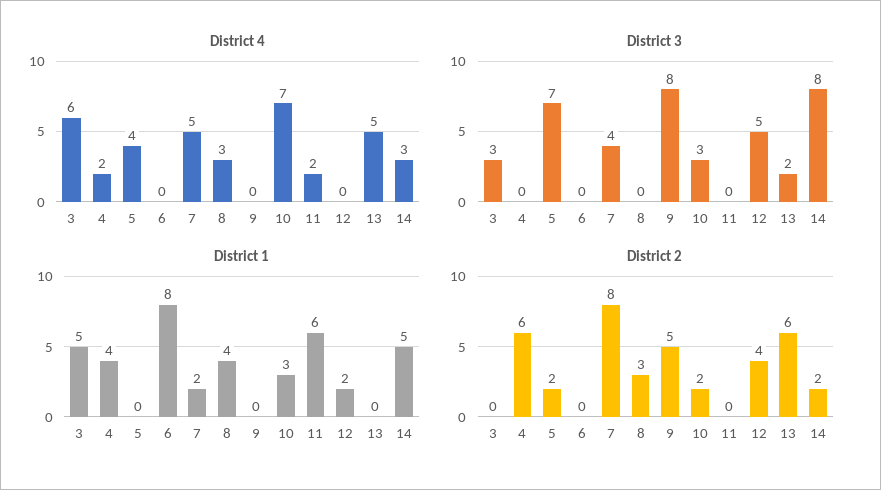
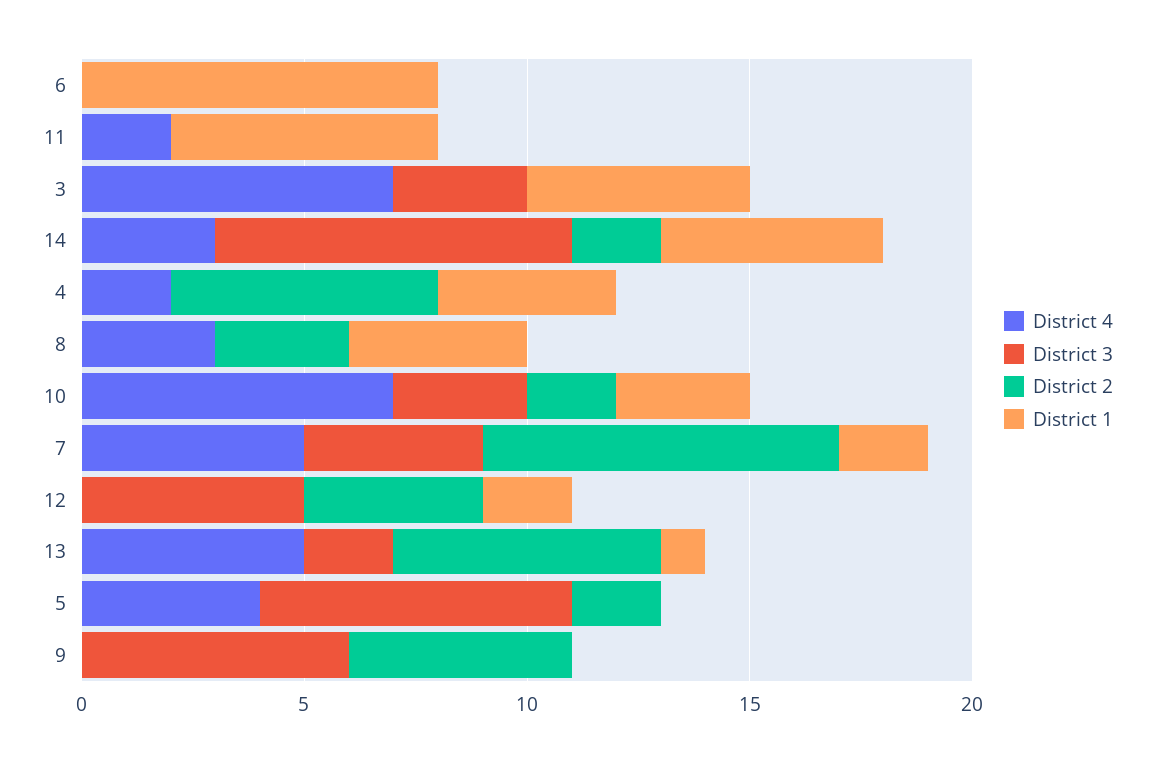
  {
    "District 4": {
-     "3": 6,
+     "3": 7,
      "4": 2,
      "5": 4,
      "6": 0,
      "7": 5,
      "8": 3,
      "9": 0,
      "10": 7,
      "11": 2,
      "12": 0,
      "13": 5,
      "14": 3
    },
    "District 3": {
      "3": 3,
      "4": 0,
      "5": 7,
      "6": 0,
      "7": 4,
      "8": 0,
-     "9": 8,
+     "9": 6,
      "10": 3,
      "11": 0,
      "12": 5,
      "13": 2,
      "14": 8
    },
    "District 1": {
      "3": 5,
      "4": 4,
      "5": 0,
      "6": 8,
      "7": 2,
      "8": 4,
      "9": 0,
      "10": 3,
      "11": 6,
      "12": 2,
-     "13": 0,
+     "13": 1,
      "14": 5
    },
    "District 2": {
      "3": 0,
      "4": 6,
      "5": 2,
      "6": 0,
      "7": 8,
      "8": 3,
      "9": 5,
      "10": 2,
      "11": 0,
      "12": 4,
      "13": 6,
      "14": 2
    }
  }

